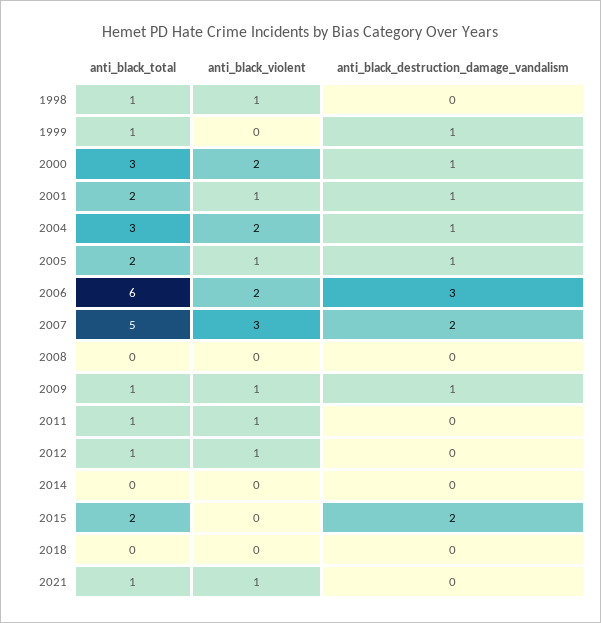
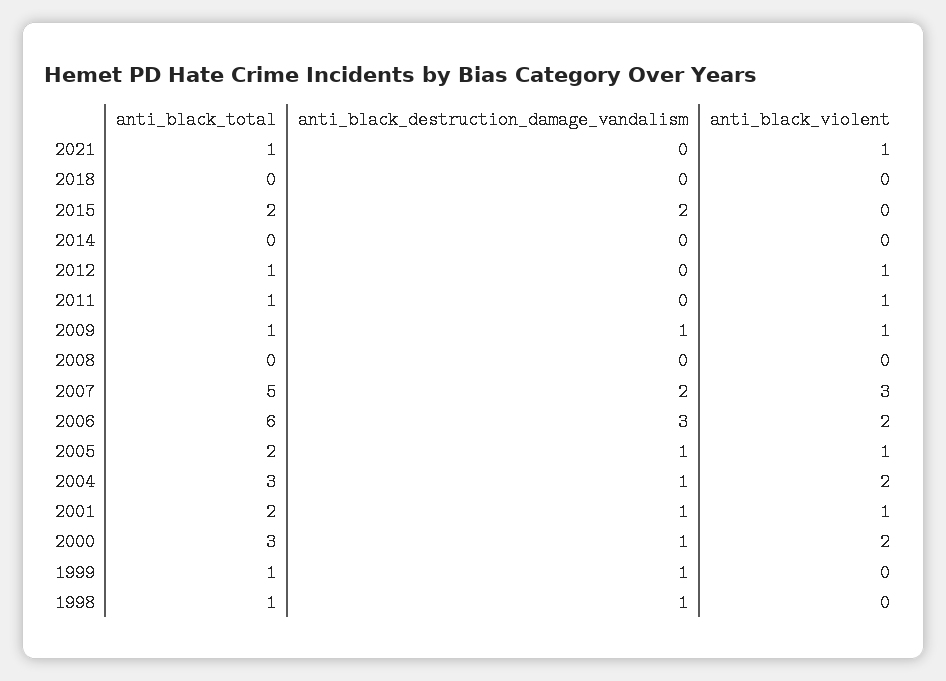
  {
    "anti_black_total": {
      "1998": 1,
      "1999": 1,
      "2000": 3,
      "2001": 2,
      "2004": 3,
      "2005": 2,
      "2006": 6,
      "2007": 5,
      "2008": 0,
      "2009": 1,
      "2011": 1,
      "2012": 1,
      "2014": 0,
      "2015": 2,
      "2018": 0,
      "2021": 1
    },
    "anti_black_violent": {
-     "1998": 1,
+     "1998": 0,
      "1999": 0,
      "2000": 2,
      "2001": 1,
      "2004": 2,
      "2005": 1,
      "2006": 2,
      "2007": 3,
      "2008": 0,
      "2009": 1,
      "2011": 1,
      "2012": 1,
      "2014": 0,
      "2015": 0,
      "2018": 0,
      "2021": 1
    },
    "anti_black_destruction_damage_vandalism": {
-     "1998": 0,
+     "1998": 1,
      "1999": 1,
      "2000": 1,
      "2001": 1,
      "2004": 1,
      "2005": 1,
      "2006": 3,
      "2007": 2,
      "2008": 0,
      "2009": 1,
      "2011": 0,
      "2012": 0,
      "2014": 0,
      "2015": 2,
      "2018": 0,
      "2021": 0
    }
  }

